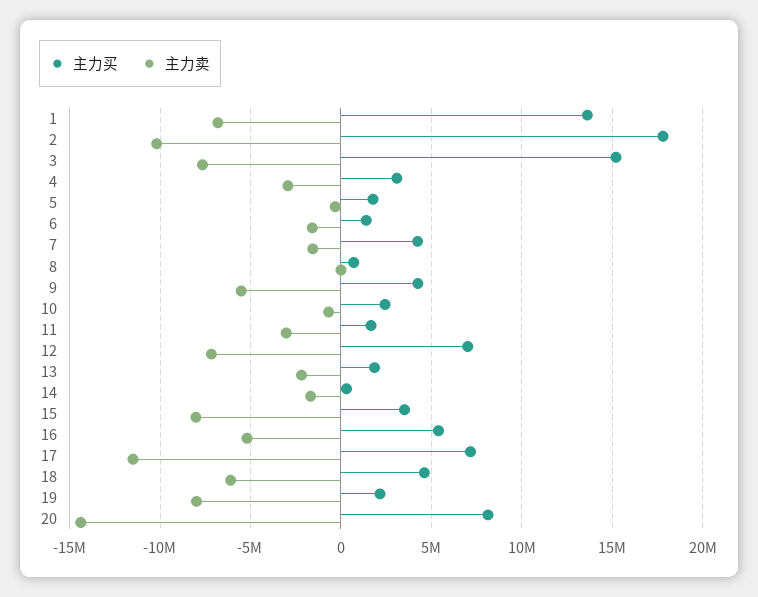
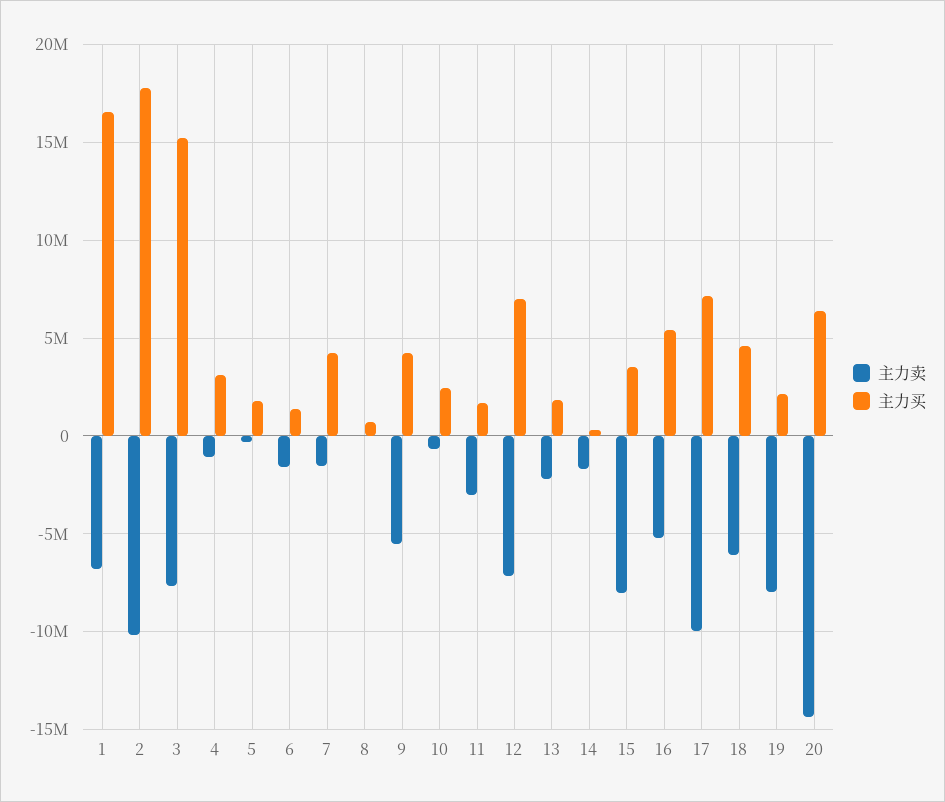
  {
    "主力买": {
-     "1": 13500000,
+     "1": 16500000,
      "2": 18000000,
      "3": 15000000,
      "4": 3000000,
      "5": 2000000,
      "6": 1500000,
      "7": 4000000,
      "8": 500000,
      "9": 4500000,
      "10": 2500000,
      "11": 1500000,
      "12": 7000000,
      "13": 2000000,
      "14": 500000,
      "15": 3500000,
      "16": 5500000,
      "17": 7000000,
      "18": 4500000,
      "19": 2000000,
-     "20": 8000000
+     "20": 6500000
    },
    "主力卖": {
      "1": -7000000,
      "2": -10000000,
      "3": -7500000,
-     "4": -3000000,
+     "4": -1000000,
      "5": -500000,
      "6": -1500000,
      "7": -1500000,
      "8": 0,
      "9": -5500000,
      "10": -500000,
      "11": -3000000,
      "12": -7000000,
      "13": -2000000,
      "14": -1500000,
      "15": -8000000,
      "16": -5000000,
-     "17": -11500000,
+     "17": -10000000,
      "18": -6000000,
      "19": -8000000,
      "20": -14500000
    }
  }

